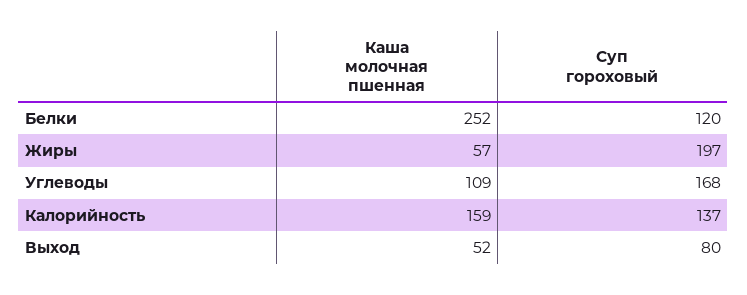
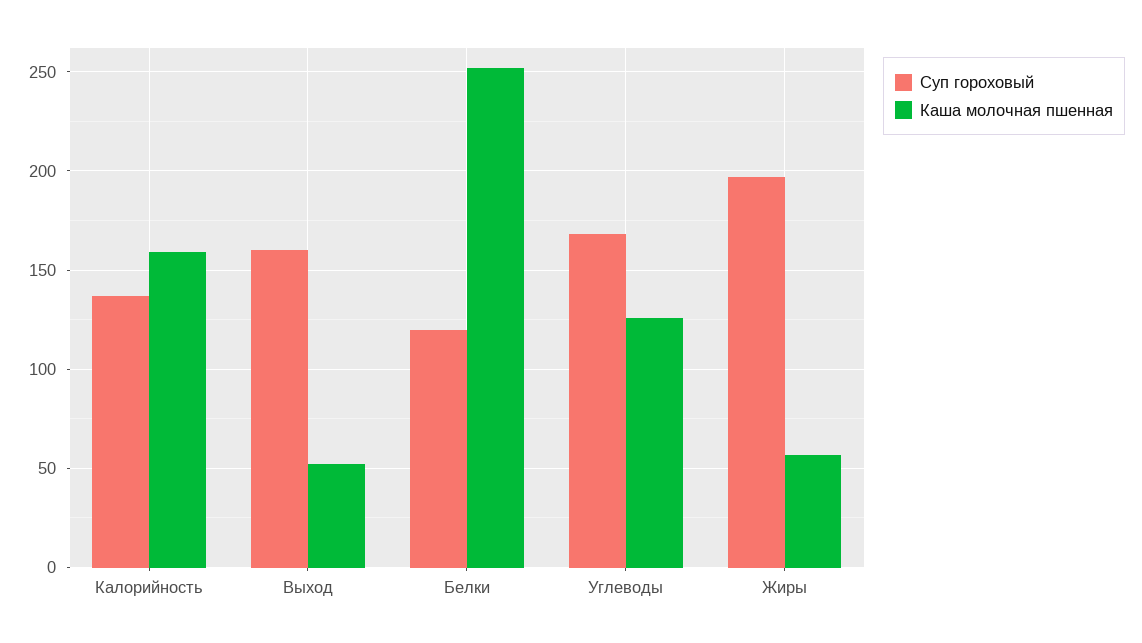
  {
    "Каша молочная пшенная": {
      "Белки": 252,
      "Жиры": 57,
-     "Углеводы": 109,
+     "Углеводы": 125,
      "Калорийность": 159,
      "Выход": 52
    },
    "Суп гороховый": {
      "Белки": 120,
      "Жиры": 197,
      "Углеводы": 168,
      "Калорийность": 137,
-     "Выход": 80
+     "Выход": 160
    }
  }

